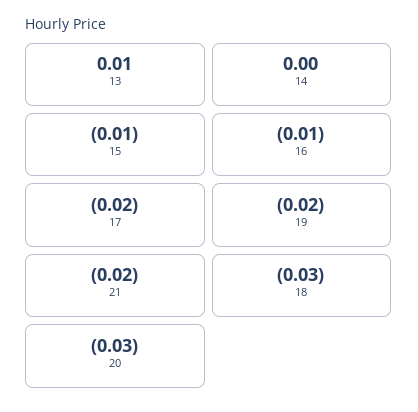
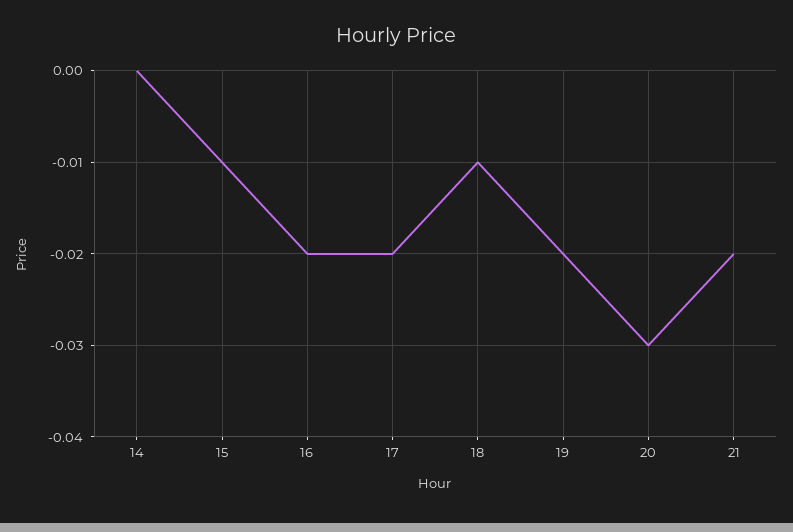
  {
-   "13": 0.01,
    "14": 0,
    "15": -0.01,
-   "16": -0.01,
+   "16": -0.02,
    "17": -0.02,
    "19": -0.02,
    "21": -0.02,
-   "18": -0.03,
+   "18": -0.01,
    "20": -0.03
  }

